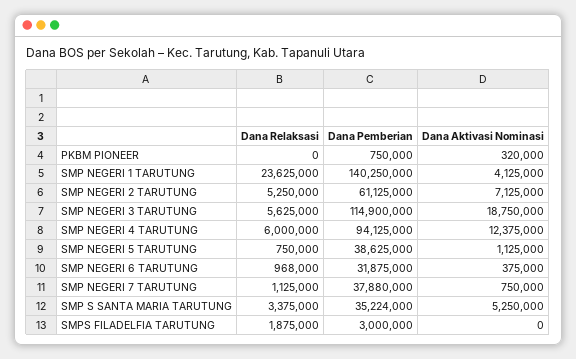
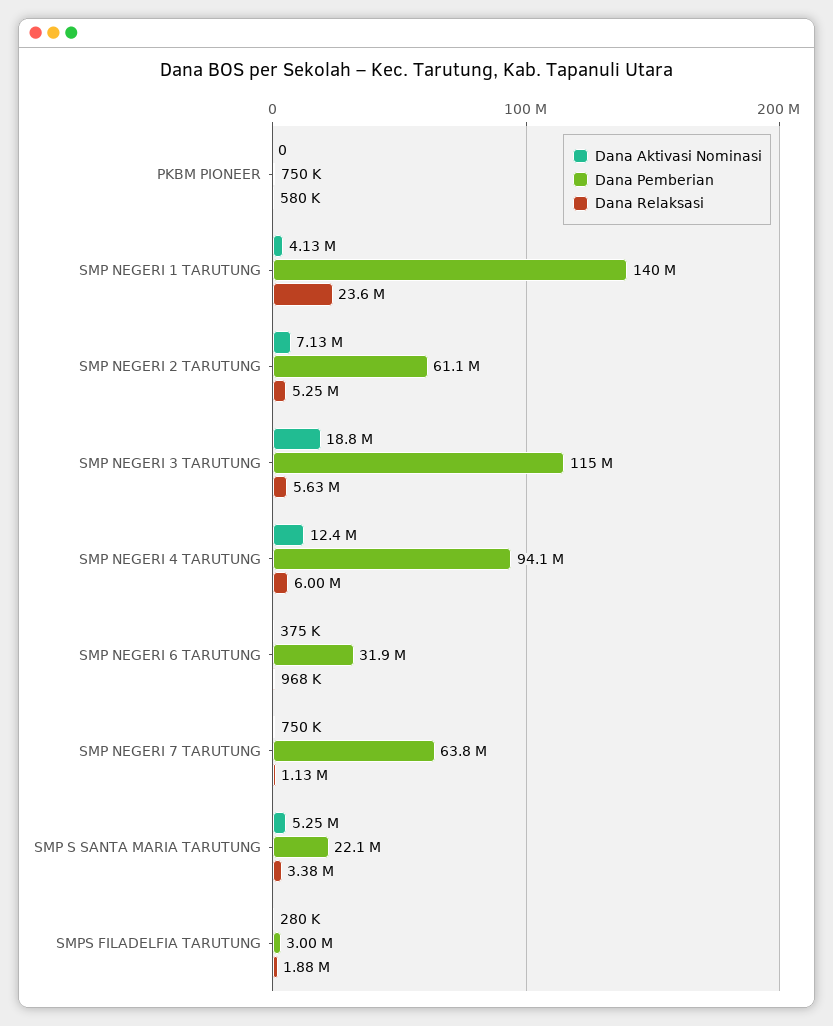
  {
    "Dana Relaksasi": {
-     "PKBM PIONEER": 0,
+     "PKBM PIONEER": 580000,
      "SMP NEGERI 1 TARUTUNG": 23625000,
      "SMP NEGERI 2 TARUTUNG": 5250000,
      "SMP NEGERI 3 TARUTUNG": 5625000,
      "SMP NEGERI 4 TARUTUNG": 6000000,
-     "SMP NEGERI 5 TARUTUNG": 750000,
      "SMP NEGERI 6 TARUTUNG": 968000,
      "SMP NEGERI 7 TARUTUNG": 1125000,
      "SMP S SANTA MARIA TARUTUNG": 3375000,
      "SMPS FILADELFIA TARUTUNG": 1875000
    },
    "Dana Pemberian": {
      "PKBM PIONEER": 750000,
      "SMP NEGERI 1 TARUTUNG": 140250000,
      "SMP NEGERI 2 TARUTUNG": 61125000,
      "SMP NEGERI 3 TARUTUNG": 114900000,
      "SMP NEGERI 4 TARUTUNG": 94125000,
-     "SMP NEGERI 5 TARUTUNG": 38625000,
      "SMP NEGERI 6 TARUTUNG": 31875000,
-     "SMP NEGERI 7 TARUTUNG": 37880000,
+     "SMP NEGERI 7 TARUTUNG": 63800000,
-     "SMP S SANTA MARIA TARUTUNG": 35224000,
+     "SMP S SANTA MARIA TARUTUNG": 22100000,
      "SMPS FILADELFIA TARUTUNG": 3000000
    },
    "Dana Aktivasi Nominasi": {
-     "PKBM PIONEER": 320000,
+     "PKBM PIONEER": 0,
      "SMP NEGERI 1 TARUTUNG": 4125000,
      "SMP NEGERI 2 TARUTUNG": 7125000,
      "SMP NEGERI 3 TARUTUNG": 18750000,
      "SMP NEGERI 4 TARUTUNG": 12375000,
-     "SMP NEGERI 5 TARUTUNG": 1125000,
      "SMP NEGERI 6 TARUTUNG": 375000,
      "SMP NEGERI 7 TARUTUNG": 750000,
      "SMP S SANTA MARIA TARUTUNG": 5250000,
-     "SMPS FILADELFIA TARUTUNG": 0
+     "SMPS FILADELFIA TARUTUNG": 280000
    }
  }

